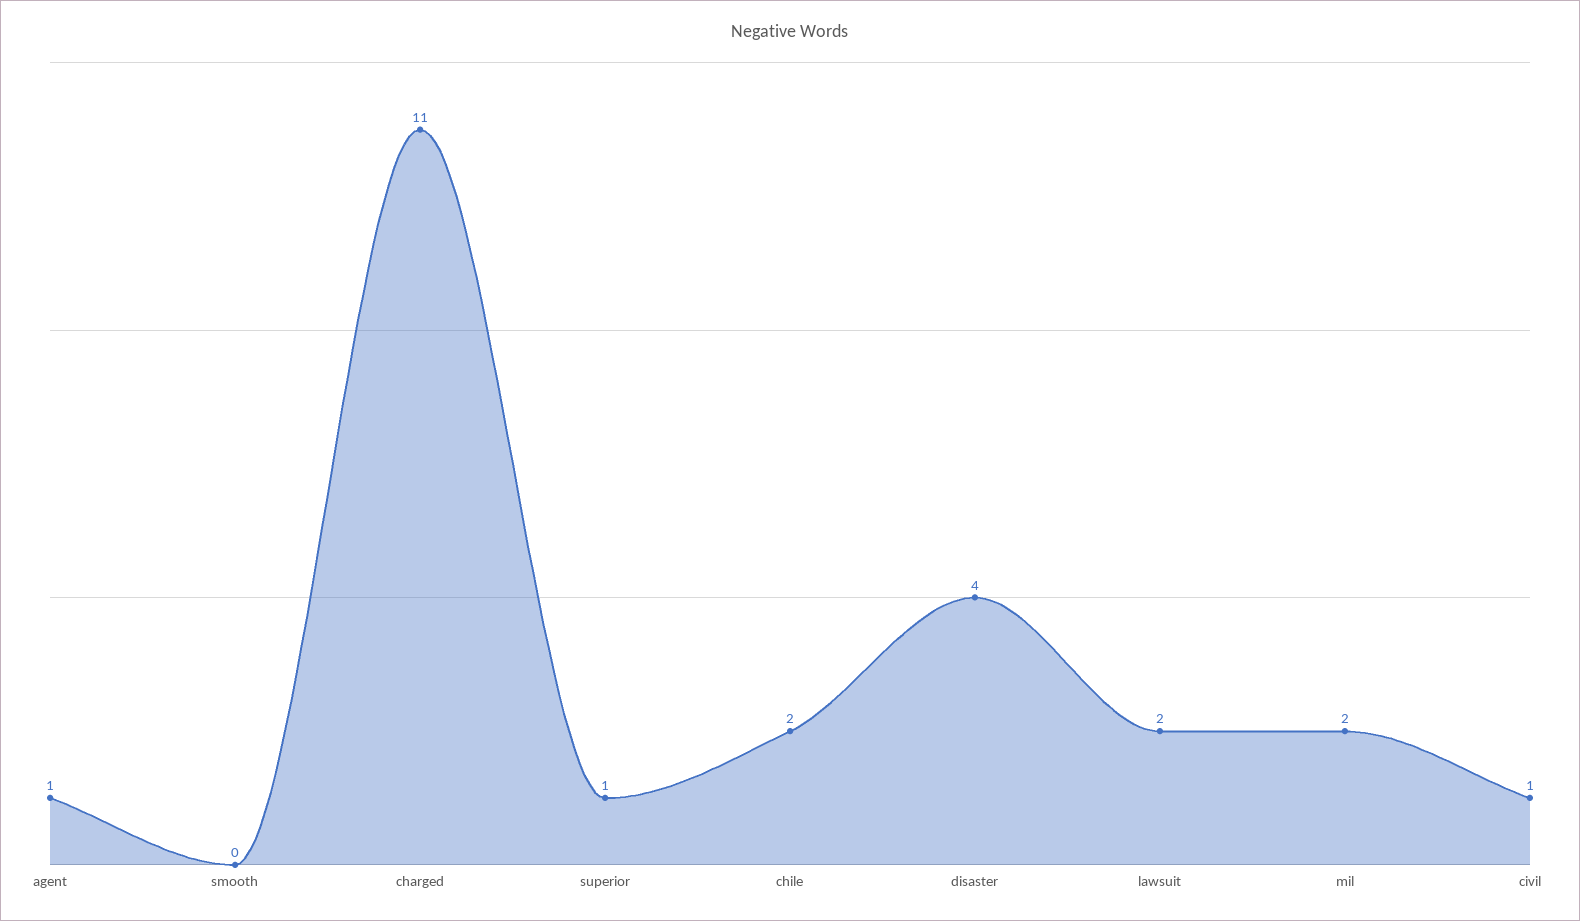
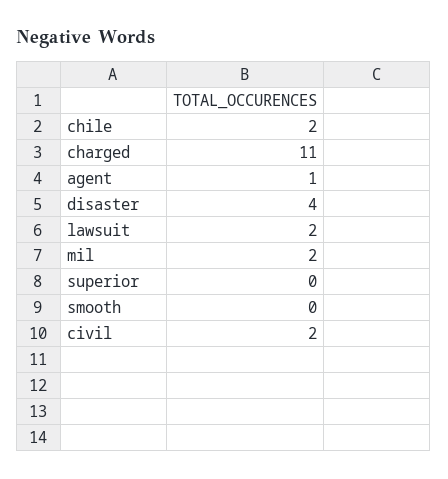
  {
    "agent": 1,
    "smooth": 0,
    "charged": 11,
-   "superior": 1,
+   "superior": 0,
    "chile": 2,
    "disaster": 4,
    "lawsuit": 2,
    "mil": 2,
-   "civil": 1
+   "civil": 2
  }

